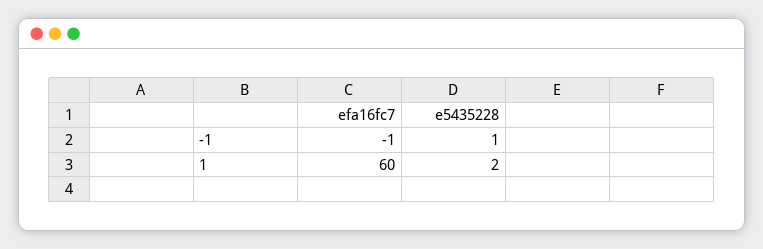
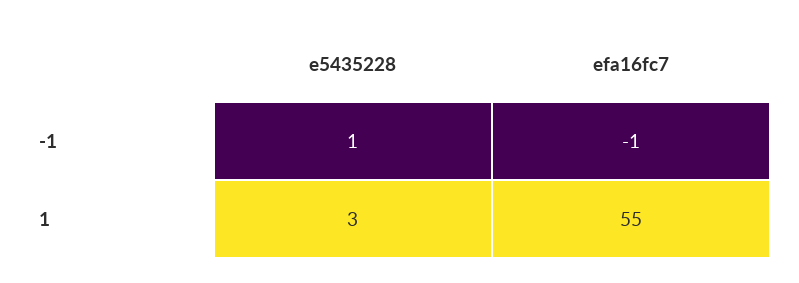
  {
    "efa16fc7": {
      "-1": -1,
-     "1": 60
+     "1": 55
    },
    "e5435228": {
      "-1": 1,
-     "1": 2
+     "1": 3
    }
  }

